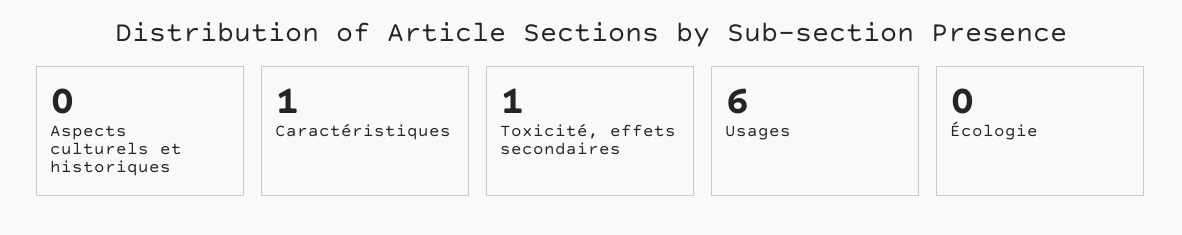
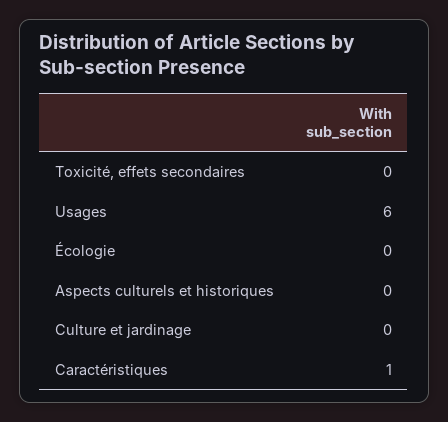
  {
    "Aspects culturels et historiques": 0,
    "Caractéristiques": 1,
-   "Toxicité, effets secondaires": 1,
+   "Toxicité, effets secondaires": 0,
    "Usages": 6,
-   "Écologie": 0
+   "Écologie": 0,
+   "Culture et jardinage": 0
  }

